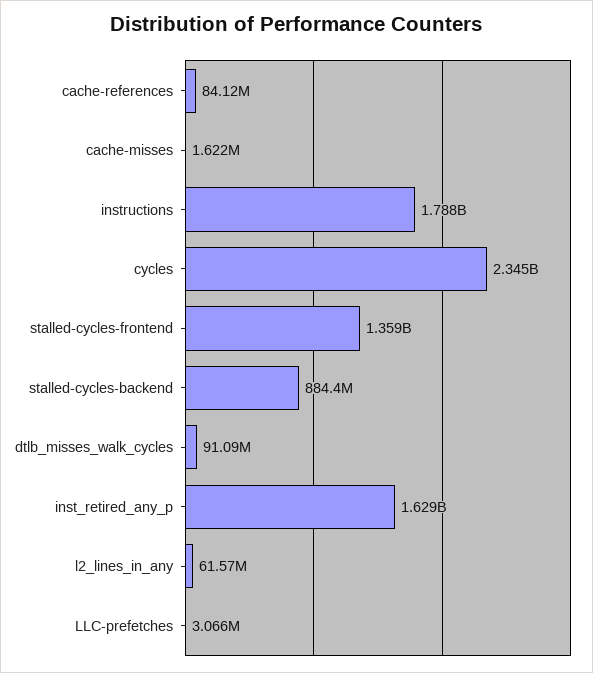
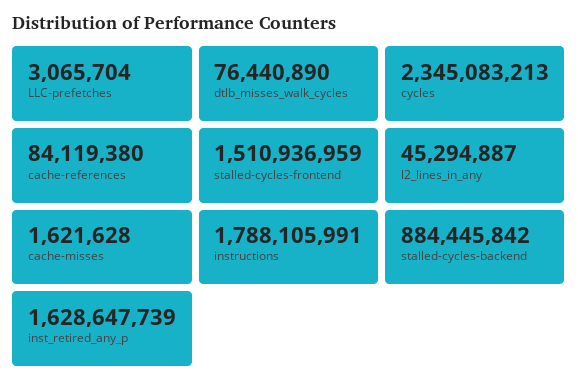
  {
    "cache-references": 84119380,
    "cache-misses": 1621628,
    "instructions": 1788105991,
    "cycles": 2345083213,
-   "stalled-cycles-frontend": 1359000000,
+   "stalled-cycles-frontend": 1510936959,
    "stalled-cycles-backend": 884445842,
-   "dtlb_misses_walk_cycles": 91090000,
+   "dtlb_misses_walk_cycles": 76440890,
    "inst_retired_any_p": 1628647739,
-   "l2_lines_in_any": 61570000,
+   "l2_lines_in_any": 45294887,
    "LLC-prefetches": 3065704
  }

